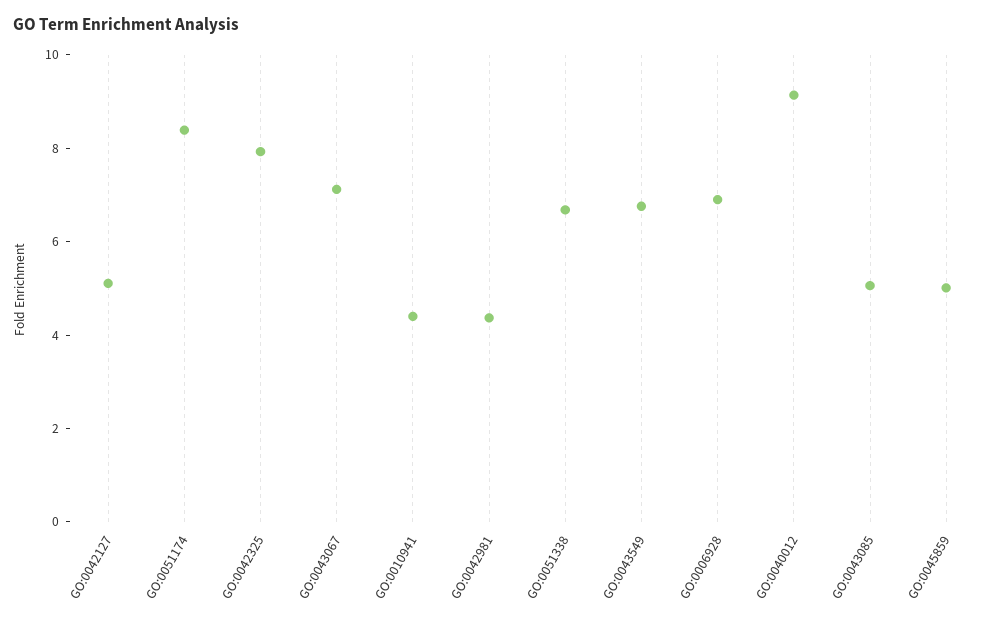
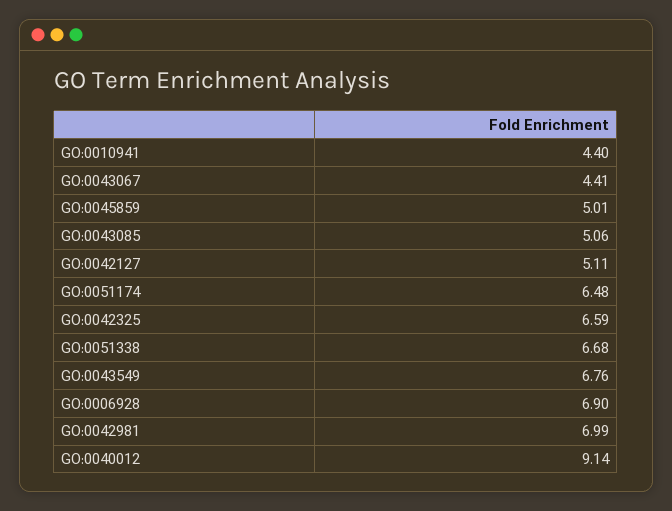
  {
    "GO:0042127": 5.11,
-   "GO:0051174": 8.5,
+   "GO:0051174": 6.48,
-   "GO:0042325": 8,
+   "GO:0042325": 6.59,
-   "GO:0043067": 7,
+   "GO:0043067": 4.41,
    "GO:0010941": 4.4,
-   "GO:0042981": 4.5,
+   "GO:0042981": 6.99,
    "GO:0051338": 6.68,
    "GO:0043549": 6.76,
    "GO:0006928": 6.9,
    "GO:0040012": 9.14,
    "GO:0043085": 5.06,
    "GO:0045859": 5.01
  }

